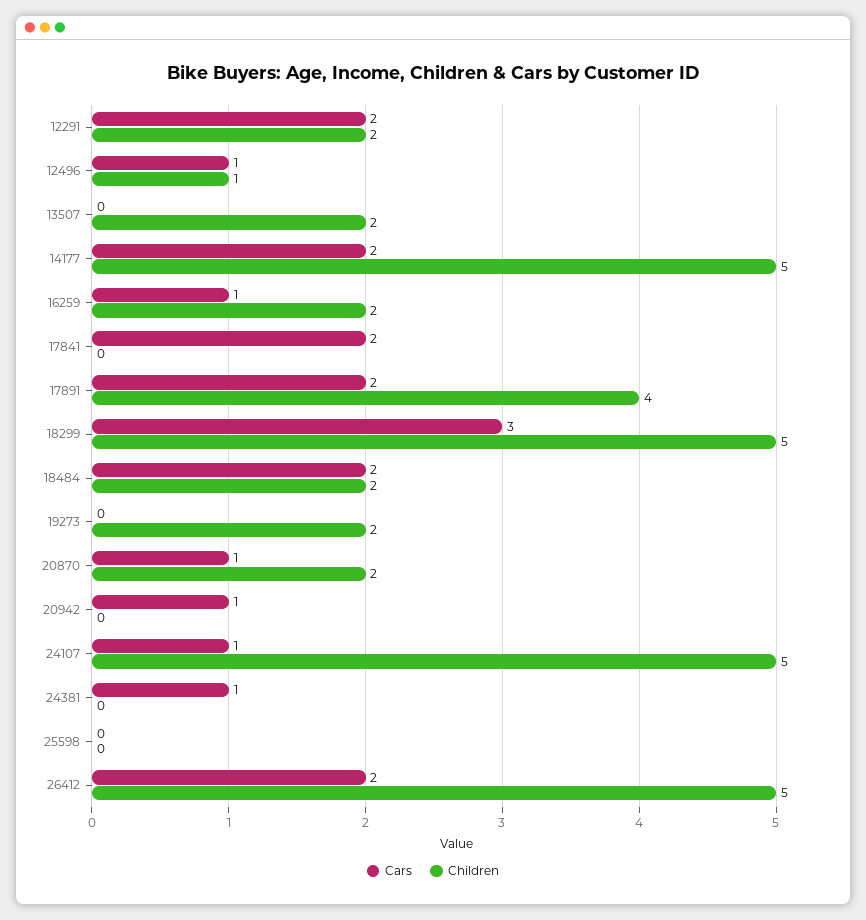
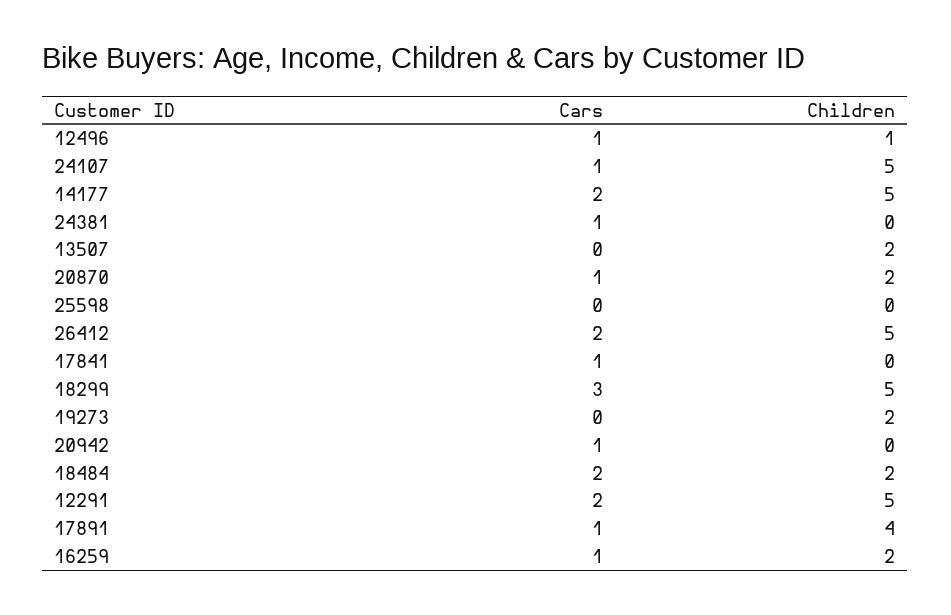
  {
    "Cars": {
      "12291": 2,
      "12496": 1,
      "13507": 0,
      "14177": 2,
      "16259": 1,
-     "17841": 2,
+     "17841": 1,
-     "17891": 2,
+     "17891": 1,
      "18299": 3,
      "18484": 2,
      "19273": 0,
      "20870": 1,
      "20942": 1,
      "24107": 1,
      "24381": 1,
      "25598": 0,
      "26412": 2
    },
    "Children": {
-     "12291": 2,
+     "12291": 5,
      "12496": 1,
      "13507": 2,
      "14177": 5,
      "16259": 2,
      "17841": 0,
      "17891": 4,
      "18299": 5,
      "18484": 2,
      "19273": 2,
      "20870": 2,
      "20942": 0,
      "24107": 5,
      "24381": 0,
      "25598": 0,
      "26412": 5
    }
  }

